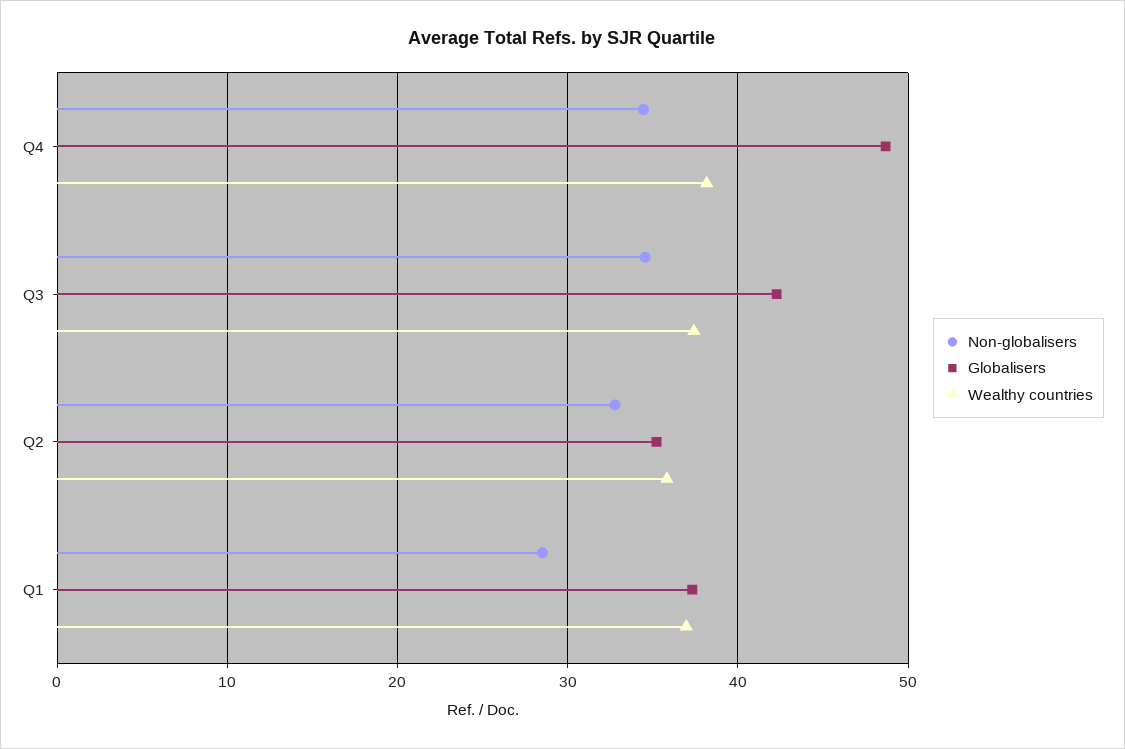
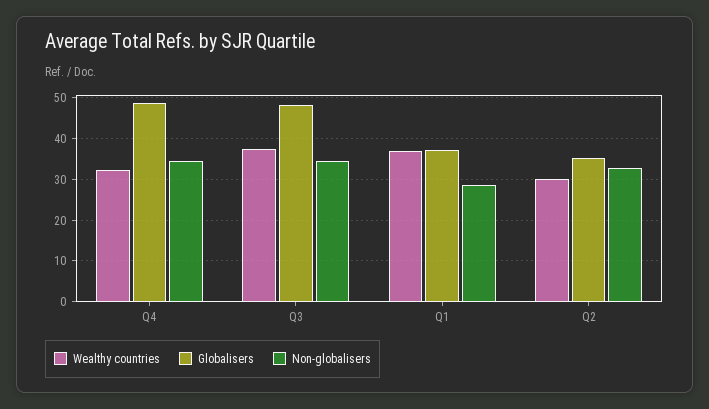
  {
    "Non-globalisers": {
      "Q4": 34,
      "Q3": 35,
      "Q2": 33,
      "Q1": 29
    },
    "Globalisers": {
      "Q4": 49,
-     "Q3": 42,
+     "Q3": 48,
      "Q2": 35,
      "Q1": 37
    },
    "Wealthy countries": {
-     "Q4": 38,
+     "Q4": 32,
      "Q3": 37,
-     "Q2": 36,
+     "Q2": 30,
      "Q1": 37
    }
  }

